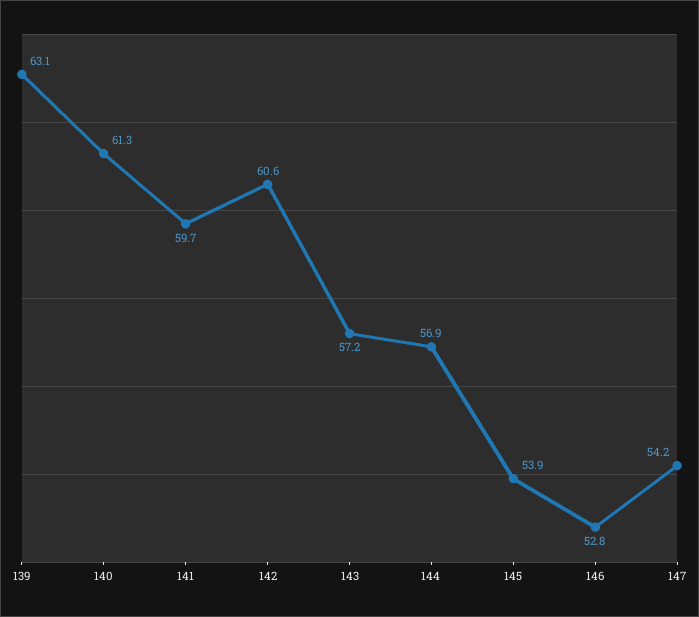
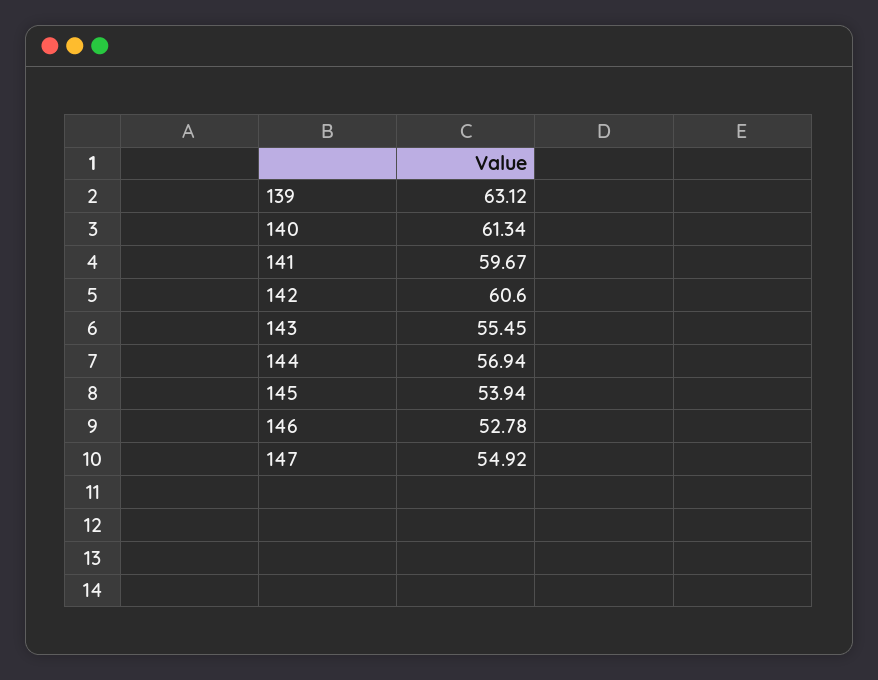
  {
    "139": 63.12,
    "140": 61.34,
    "141": 59.67,
    "142": 60.6,
-   "143": 57.2,
+   "143": 55.45,
    "144": 56.94,
    "145": 53.94,
    "146": 52.78,
-   "147": 54.2
+   "147": 54.92
  }

